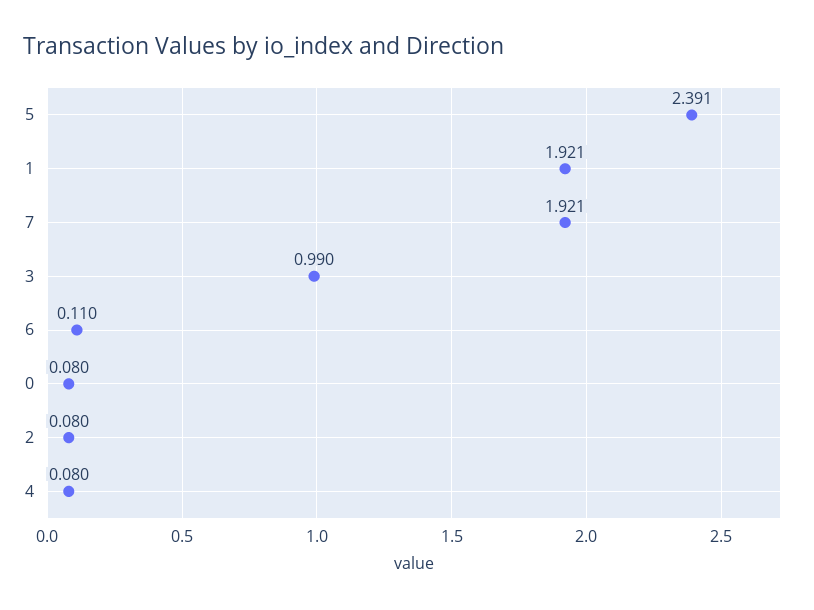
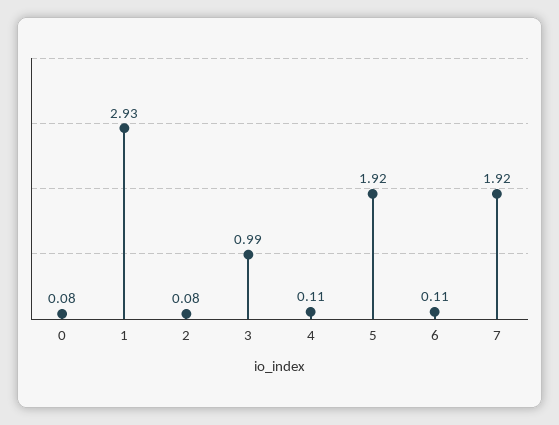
  {
-   "5": 2.391,
+   "5": 1.92,
-   "1": 1.921,
+   "1": 2.93,
    "7": 1.921,
    "3": 0.99,
    "6": 0.11,
    "0": 0.08,
    "2": 0.08,
-   "4": 0.08
+   "4": 0.11
  }

